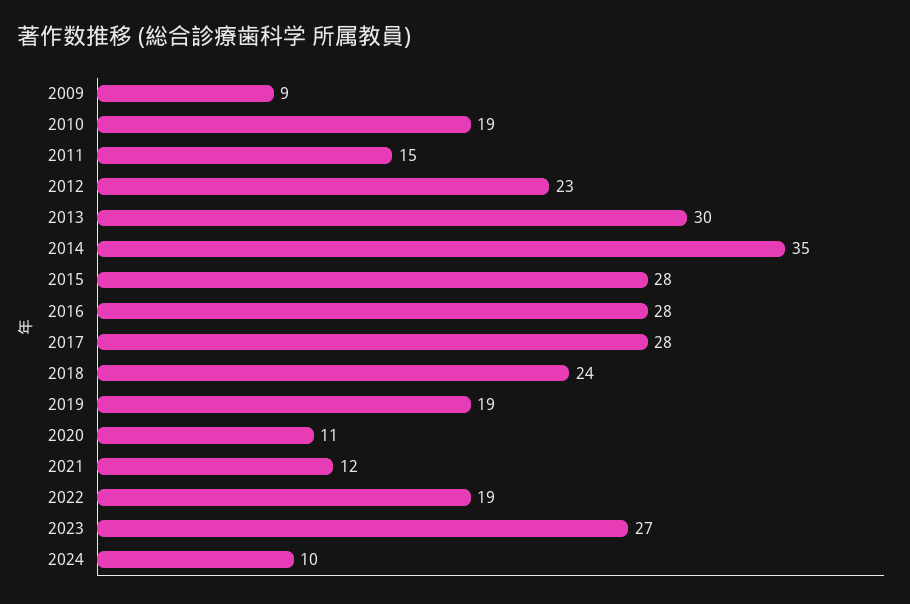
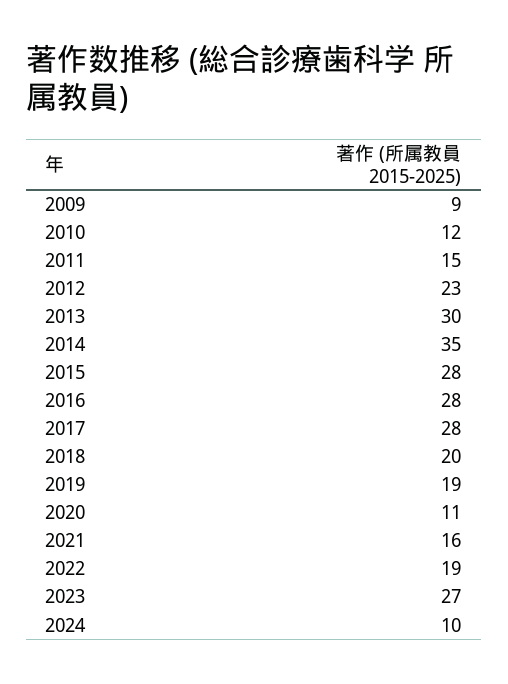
  {
    "2009": 9,
-   "2010": 19,
+   "2010": 12,
    "2011": 15,
    "2012": 23,
    "2013": 30,
    "2014": 35,
    "2015": 28,
    "2016": 28,
    "2017": 28,
-   "2018": 24,
+   "2018": 20,
    "2019": 19,
    "2020": 11,
-   "2021": 12,
+   "2021": 16,
    "2022": 19,
    "2023": 27,
    "2024": 10
  }

